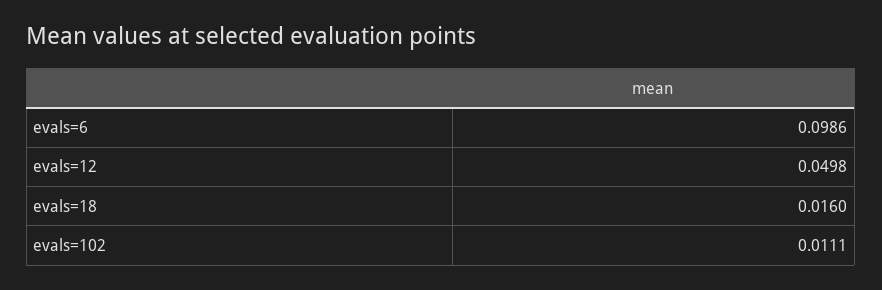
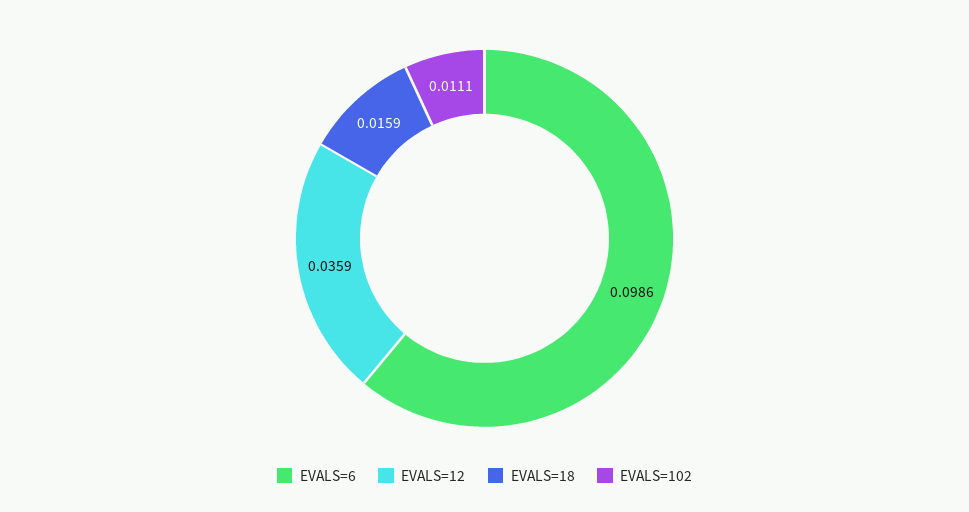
  {
    "evals=6": 0.0986,
-   "evals=12": 0.0498,
+   "evals=12": 0.0359,
-   "evals=18": 0.016,
+   "evals=18": 0.0159,
    "evals=102": 0.0111
  }

